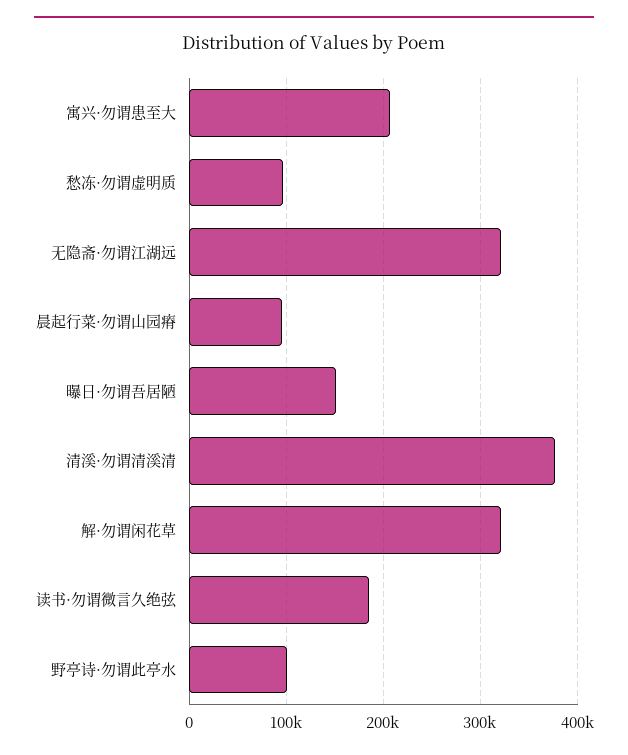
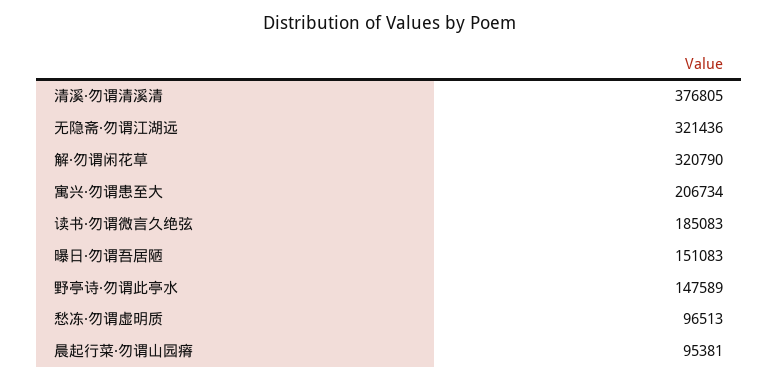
  {
    "寓兴·勿谓患至大": 206734,
    "愁冻·勿谓虚明质": 96513,
    "无隐斋·勿谓江湖远": 321436,
    "晨起行菜·勿谓山园瘠": 95381,
    "曝日·勿谓吾居陋": 151083,
    "清溪·勿谓清溪清": 376805,
    "解·勿谓闲花草": 320790,
    "读书·勿谓微言久绝弦": 185083,
-   "野亭诗·勿谓此亭水": 100000
+   "野亭诗·勿谓此亭水": 147589
  }

